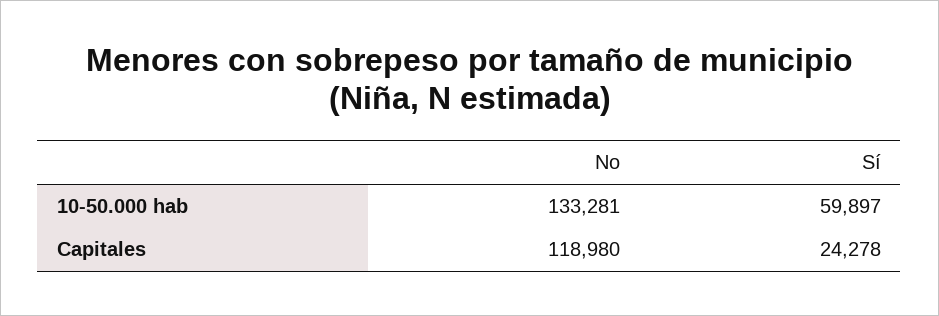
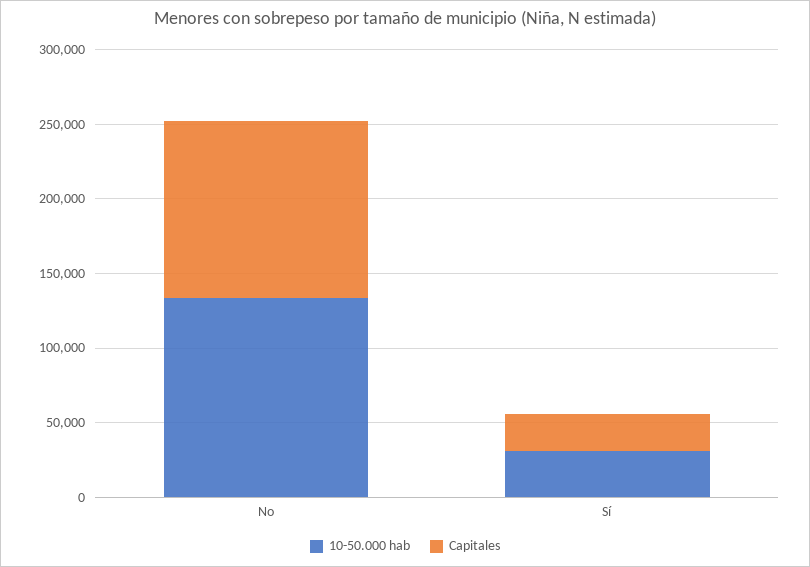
  {
    "10-50.000 hab": {
      "No": 133281,
-     "Sí": 59897
+     "Sí": 30000
    },
    "Capitales": {
      "No": 118980,
      "Sí": 24278
    }
  }

